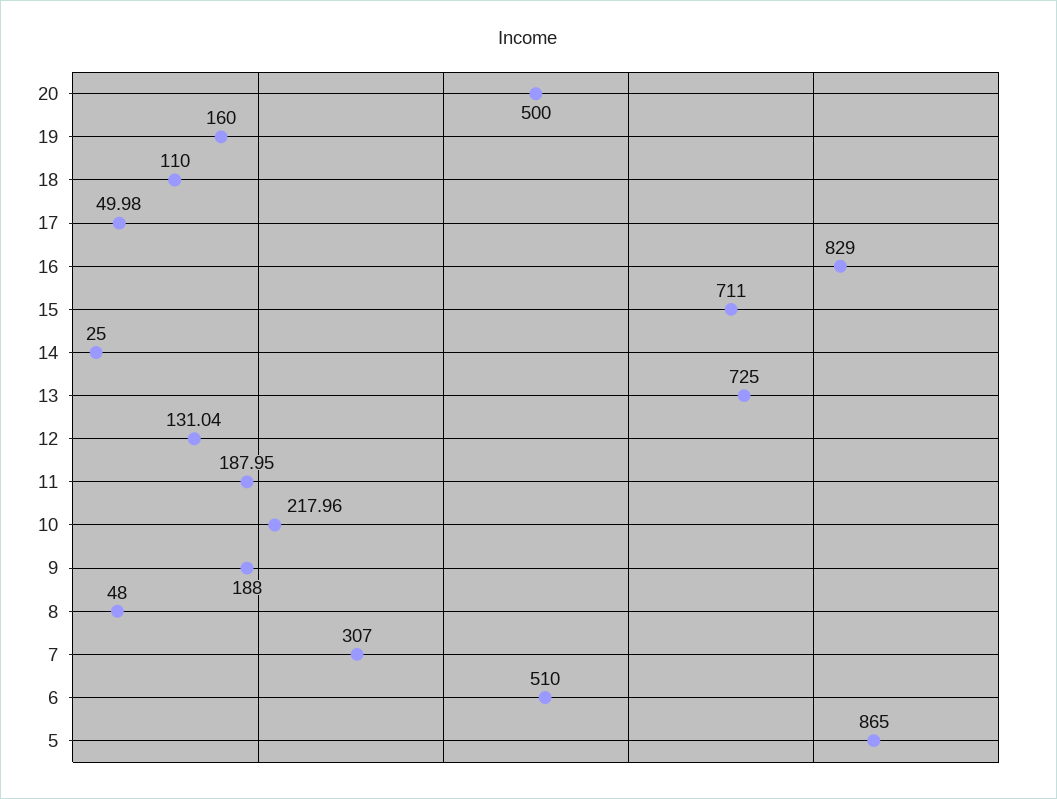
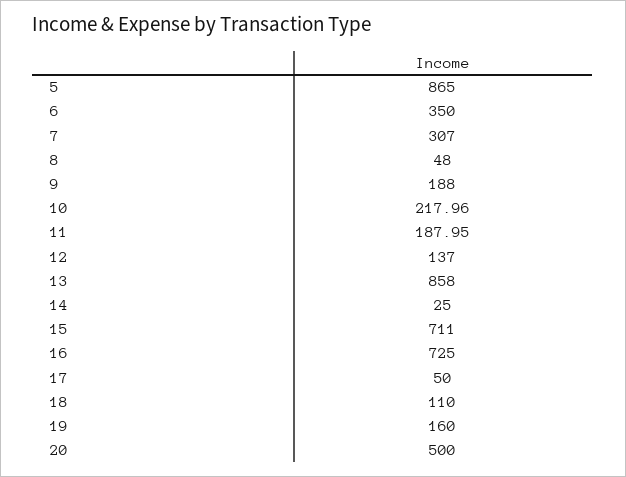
  {
    "20": 500,
    "19": 160,
    "18": 110,
-   "17": 49.98,
+   "17": 50,
-   "16": 829,
+   "16": 725,
    "15": 711,
    "14": 25,
-   "13": 725,
+   "13": 858,
-   "12": 131.04,
+   "12": 137,
    "11": 187.95,
    "10": 217.96,
    "9": 188,
    "8": 48,
    "7": 307,
-   "6": 510,
+   "6": 350,
    "5": 865
  }

